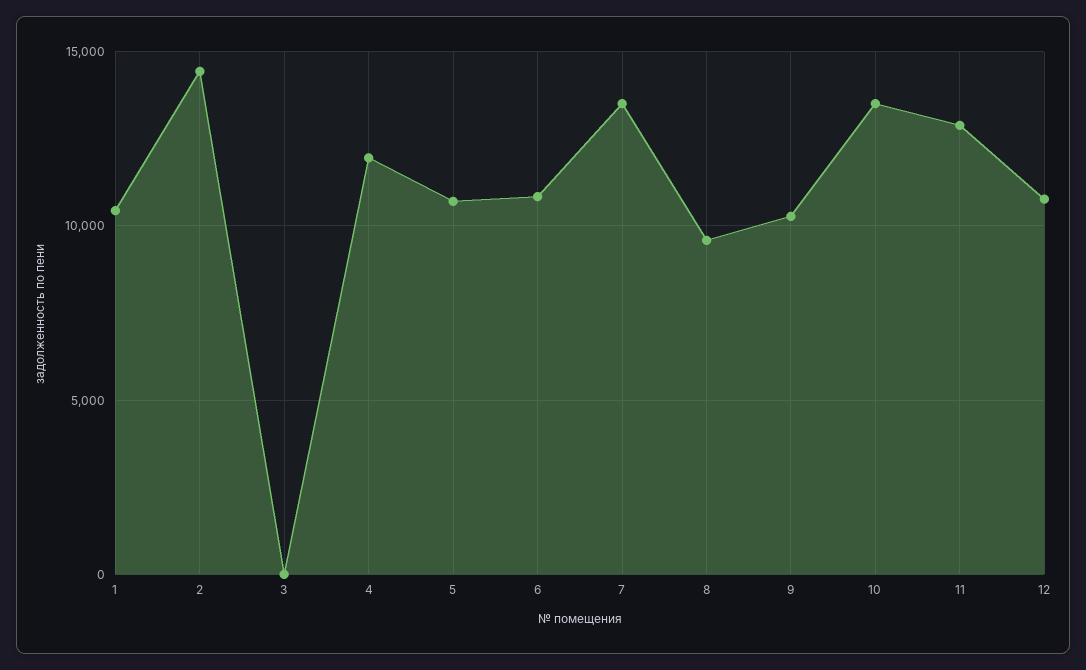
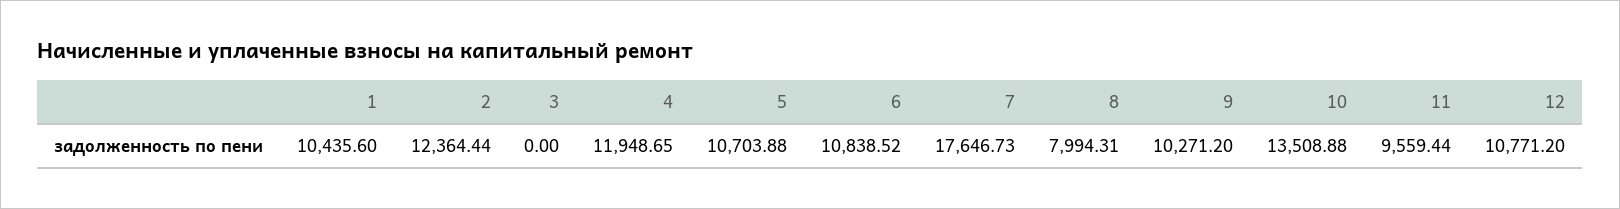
  {
    "1": 10435.6,
-   "2": 14500,
+   "2": 12364.44,
    "3": 0,
    "4": 11948.65,
    "5": 10703.88,
    "6": 10838.52,
-   "7": 13500,
+   "7": 17646.73,
-   "8": 9500,
+   "8": 7994.31,
    "9": 10271.2,
    "10": 13508.88,
-   "11": 13000,
+   "11": 9559.44,
    "12": 10771.2
  }

